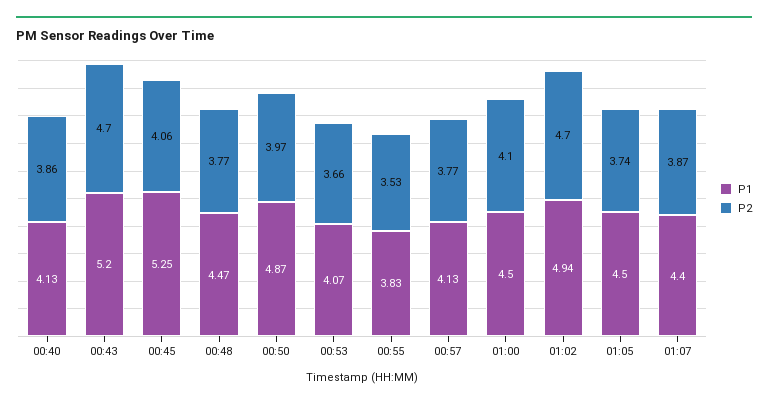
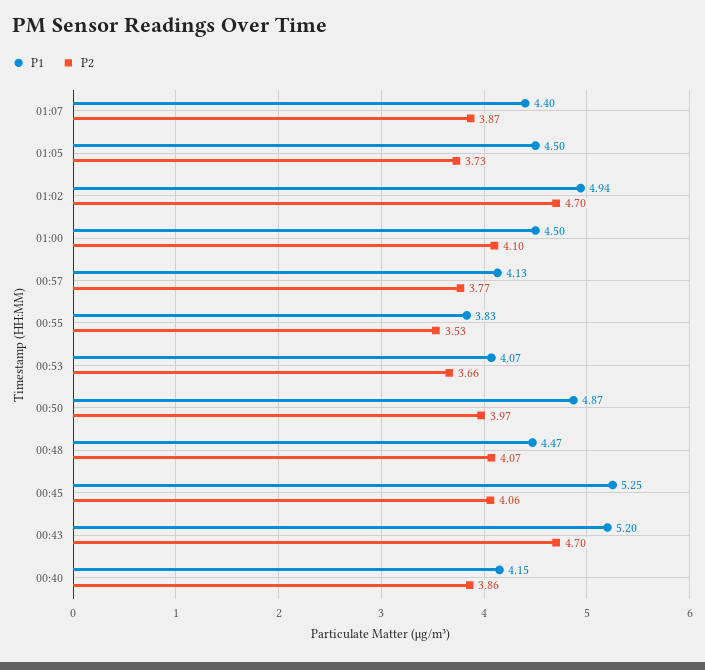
  {
    "P1": {
-     "00:40": 4.13,
+     "00:40": 4.15,
      "00:43": 5.2,
      "00:45": 5.25,
      "00:48": 4.47,
      "00:50": 4.87,
      "00:53": 4.07,
      "00:55": 3.83,
      "00:57": 4.13,
      "01:00": 4.5,
      "01:02": 4.94,
      "01:05": 4.5,
      "01:07": 4.4
    },
    "P2": {
      "00:40": 3.86,
      "00:43": 4.7,
      "00:45": 4.06,
-     "00:48": 3.77,
+     "00:48": 4.07,
      "00:50": 3.97,
      "00:53": 3.66,
      "00:55": 3.53,
      "00:57": 3.77,
      "01:00": 4.1,
      "01:02": 4.7,
-     "01:05": 3.74,
+     "01:05": 3.73,
      "01:07": 3.87
    }
  }

